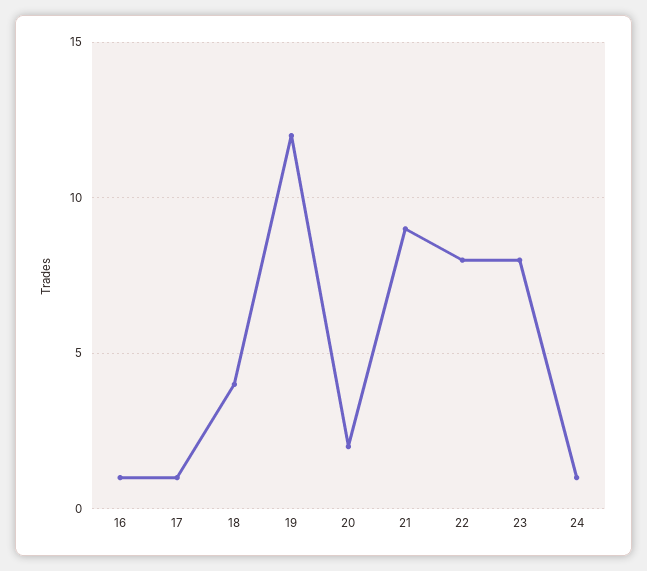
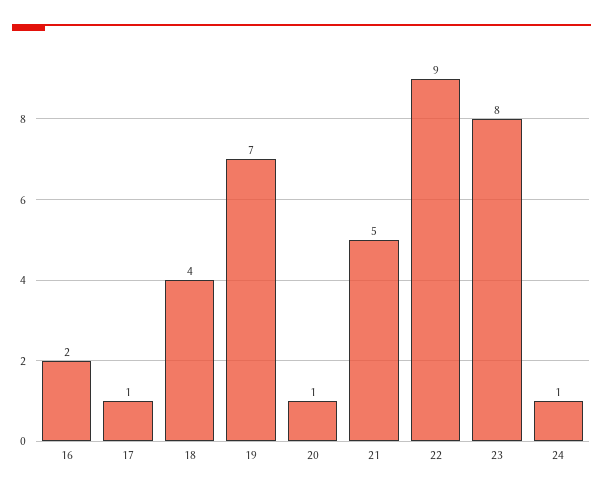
  {
-   "16": 1,
+   "16": 2,
    "17": 1,
    "18": 4,
-   "19": 12,
+   "19": 7,
-   "20": 2,
+   "20": 1,
-   "21": 9,
+   "21": 5,
-   "22": 8,
+   "22": 9,
    "23": 8,
    "24": 1
  }

